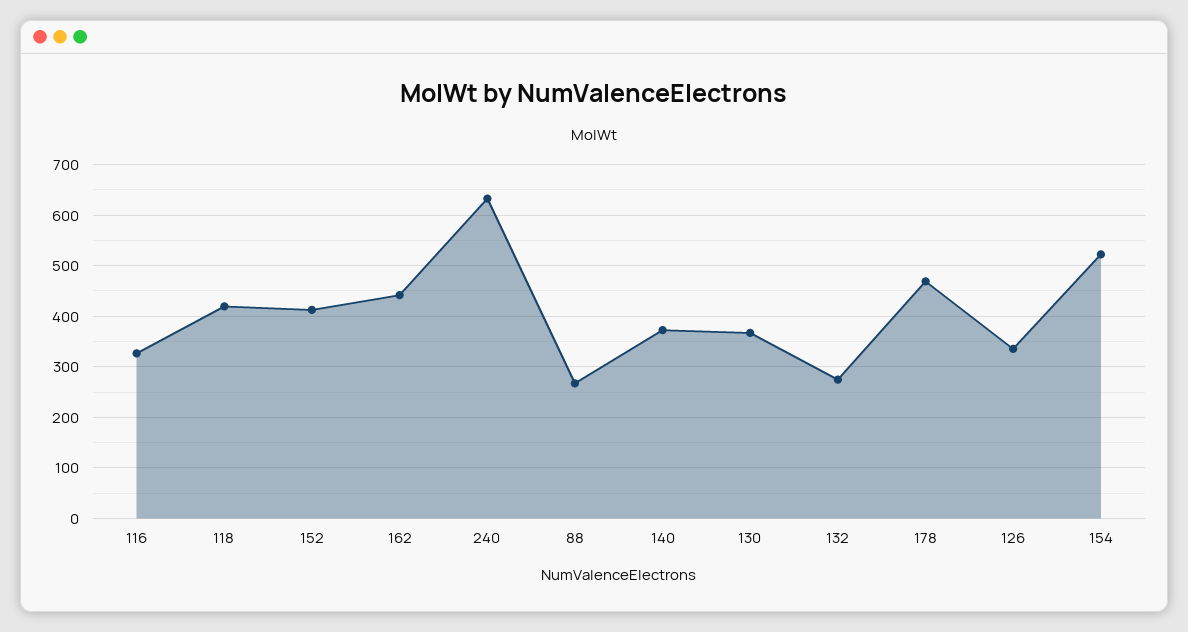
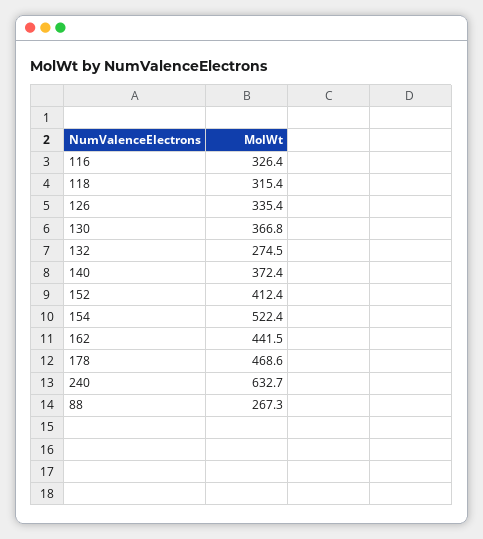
  {
    "116": 326.4,
-   "118": 420,
+   "118": 315.4,
    "152": 412.4,
    "162": 441.5,
    "240": 632.7,
    "88": 267.3,
    "140": 372.4,
    "130": 366.8,
    "132": 274.5,
    "178": 468.6,
    "126": 335.4,
    "154": 522.4
  }

